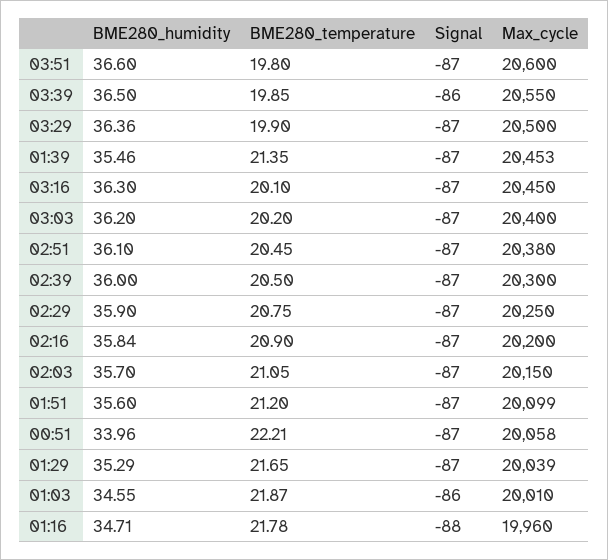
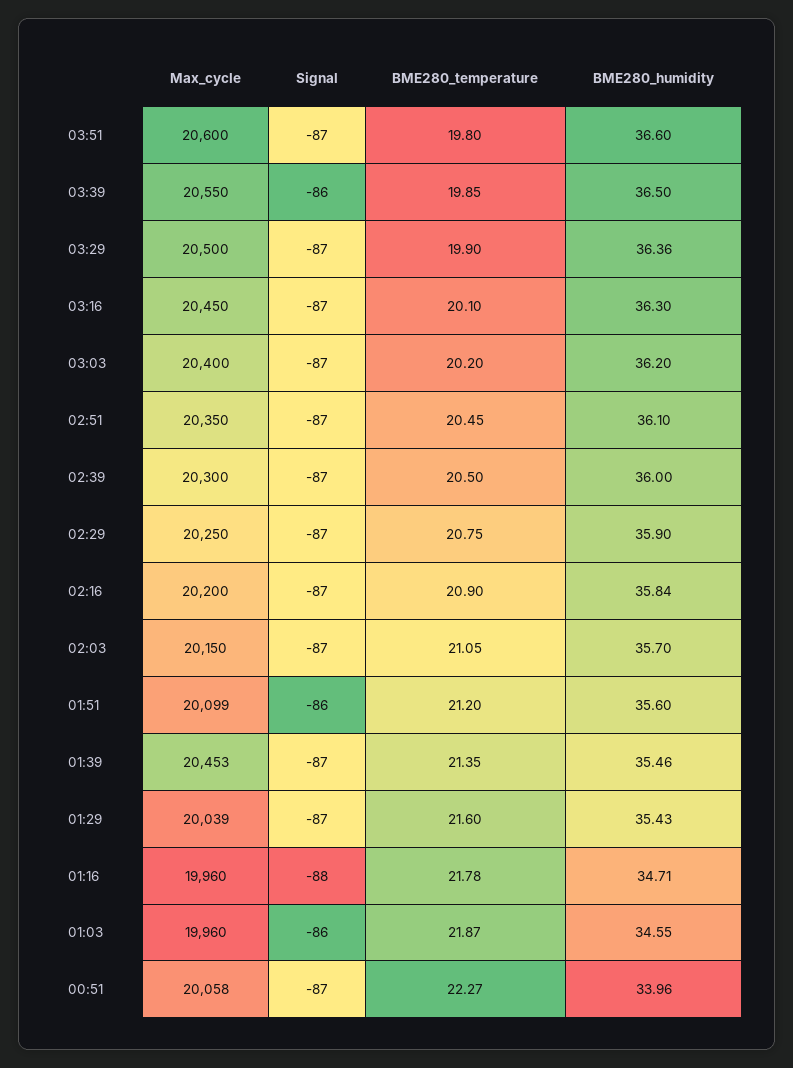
  {
    "BME280_humidity": {
      "03:51": 36.6,
      "03:39": 36.5,
      "03:29": 36.36,
      "01:39": 35.46,
      "03:16": 36.3,
      "03:03": 36.2,
      "02:51": 36.1,
      "02:39": 36,
      "02:29": 35.9,
      "02:16": 35.84,
      "02:03": 35.7,
      "01:51": 35.6,
      "00:51": 33.96,
-     "01:29": 35.29,
+     "01:29": 35.43,
      "01:03": 34.55,
      "01:16": 34.71
    },
    "BME280_temperature": {
      "03:51": 19.8,
      "03:39": 19.85,
      "03:29": 19.9,
      "01:39": 21.35,
      "03:16": 20.1,
      "03:03": 20.2,
      "02:51": 20.45,
      "02:39": 20.5,
      "02:29": 20.75,
      "02:16": 20.9,
      "02:03": 21.05,
      "01:51": 21.2,
-     "00:51": 22.21,
+     "00:51": 22.27,
-     "01:29": 21.65,
+     "01:29": 21.6,
      "01:03": 21.87,
      "01:16": 21.78
    },
    "Signal": {
      "03:51": -87,
      "03:39": -86,
      "03:29": -87,
      "01:39": -87,
      "03:16": -87,
      "03:03": -87,
      "02:51": -87,
      "02:39": -87,
      "02:29": -87,
      "02:16": -87,
      "02:03": -87,
-     "01:51": -87,
+     "01:51": -86,
      "00:51": -87,
      "01:29": -87,
      "01:03": -86,
      "01:16": -88
    },
    "Max_cycle": {
      "03:51": 20600,
      "03:39": 20550,
      "03:29": 20500,
      "01:39": 20453,
      "03:16": 20450,
      "03:03": 20400,
-     "02:51": 20380,
+     "02:51": 20350,
      "02:39": 20300,
      "02:29": 20250,
      "02:16": 20200,
      "02:03": 20150,
      "01:51": 20099,
      "00:51": 20058,
      "01:29": 20039,
-     "01:03": 20010,
+     "01:03": 19960,
      "01:16": 19960
    }
  }

